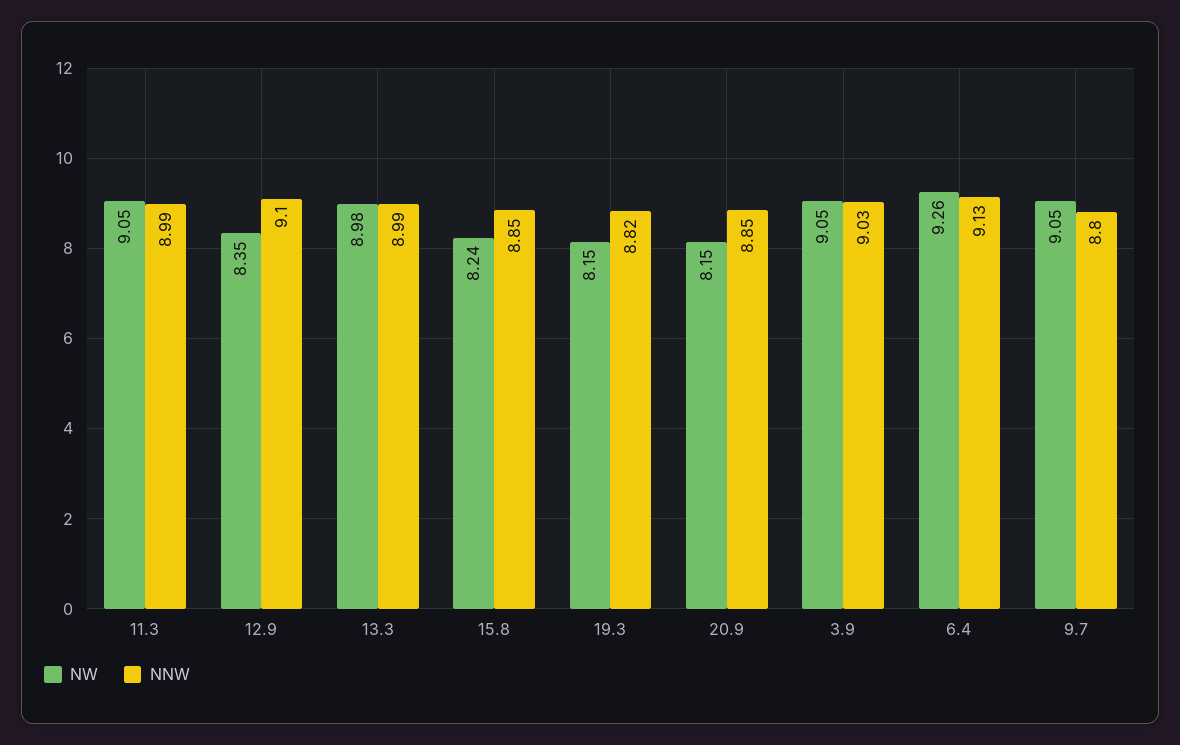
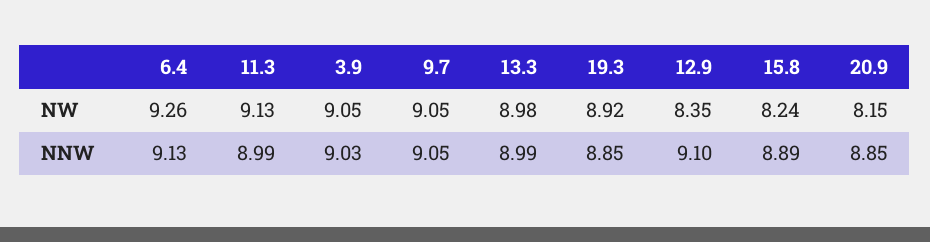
  {
    "NW": {
-     "11.3": 9.05,
+     "11.3": 9.13,
      "12.9": 8.35,
      "13.3": 8.98,
      "15.8": 8.24,
-     "19.3": 8.15,
+     "19.3": 8.92,
      "20.9": 8.15,
      "3.9": 9.05,
      "6.4": 9.26,
      "9.7": 9.05
    },
    "NNW": {
      "11.3": 8.99,
      "12.9": 9.1,
      "13.3": 8.99,
-     "15.8": 8.85,
+     "15.8": 8.89,
-     "19.3": 8.82,
+     "19.3": 8.85,
      "20.9": 8.85,
      "3.9": 9.03,
      "6.4": 9.13,
-     "9.7": 8.8
+     "9.7": 9.05
    }
  }

